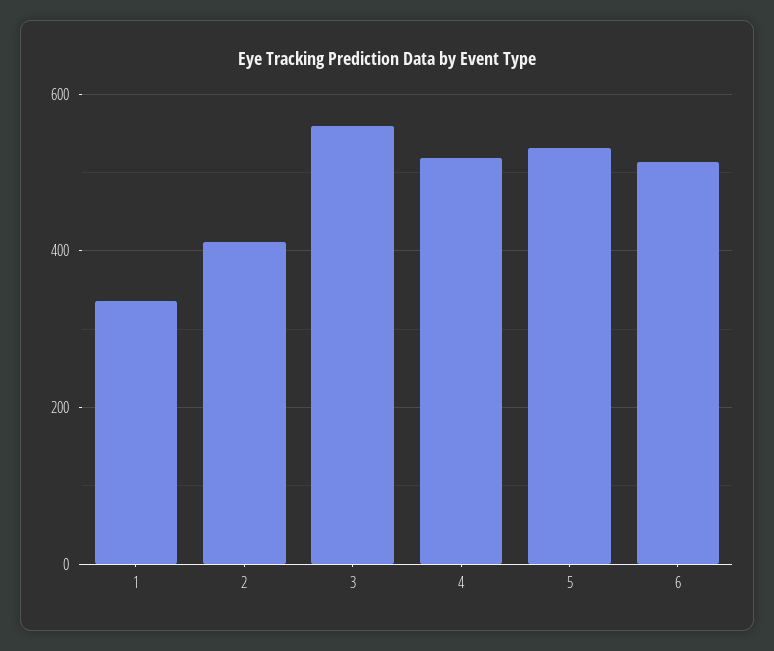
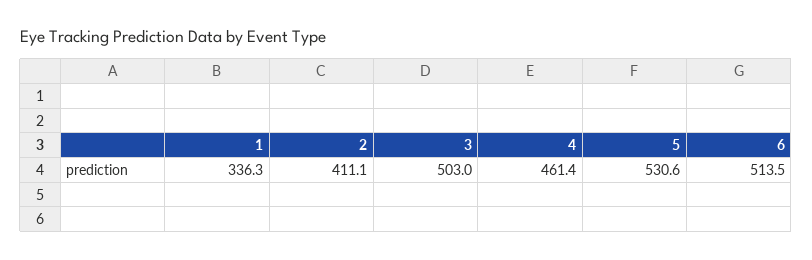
  {
    "1": 336.3,
    "2": 411.1,
-   "3": 560,
+   "3": 503,
-   "4": 520,
+   "4": 461.4,
    "5": 530.6,
    "6": 513.5
  }

